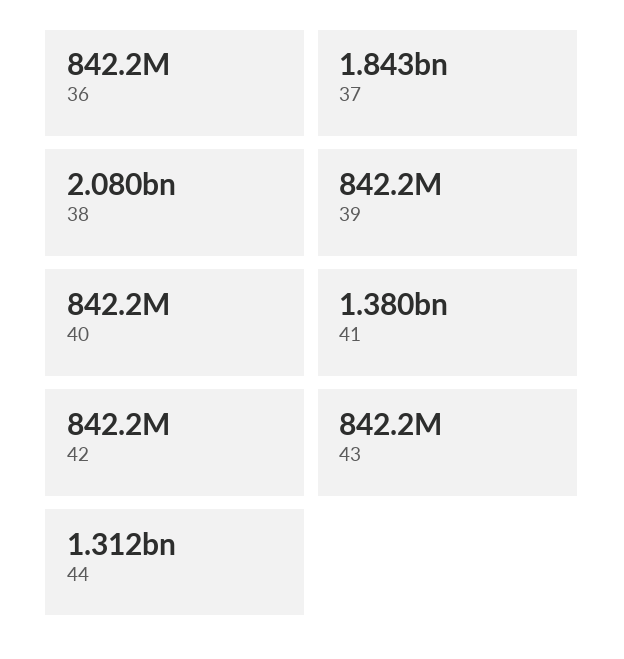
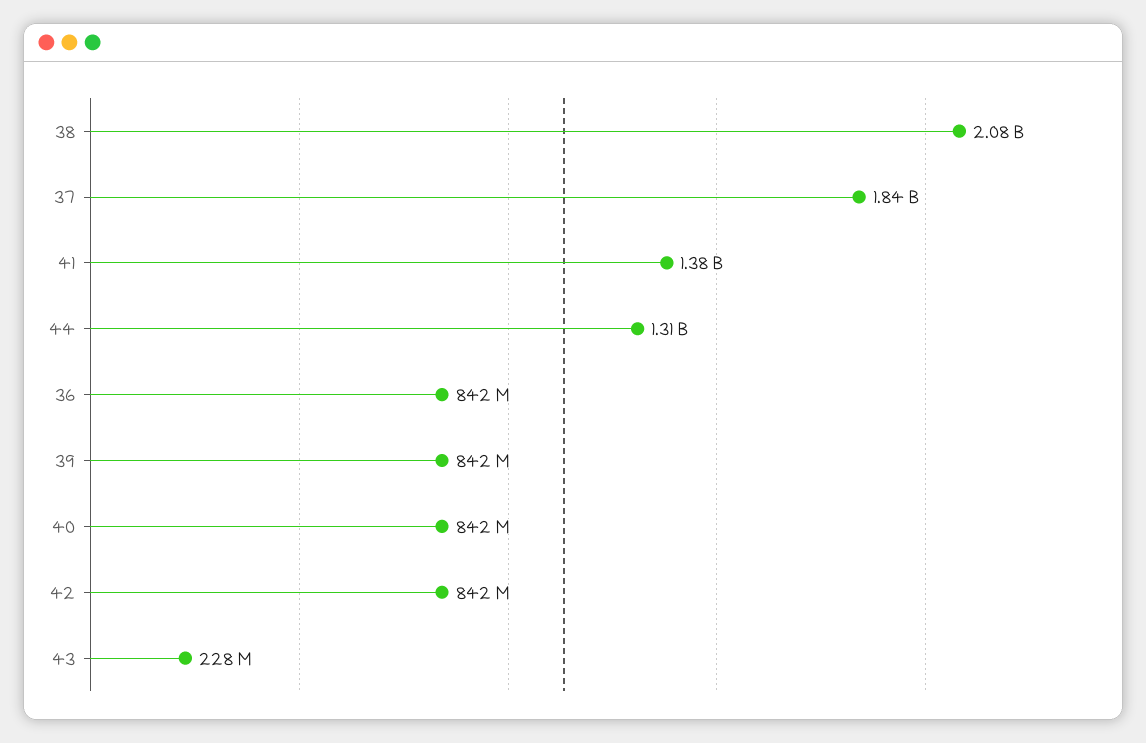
  {
    "36": 842200000,
    "37": 1843000000,
    "38": 2080000000,
    "39": 842200000,
    "40": 842200000,
    "41": 1380000000,
    "42": 842200000,
-   "43": 842200000,
+   "43": 228000000,
    "44": 1312000000
  }

